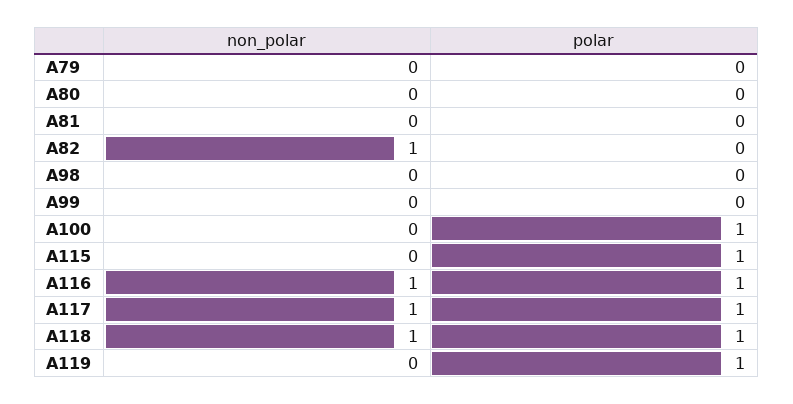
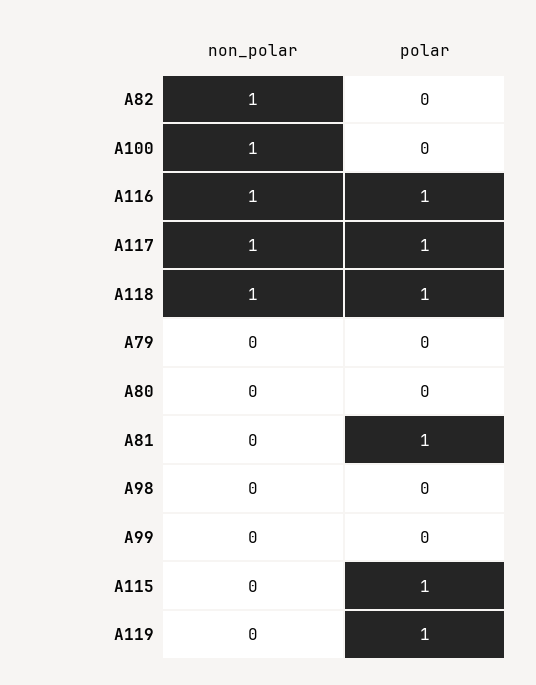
  {
    "non_polar": {
      "A79": 0,
      "A80": 0,
      "A81": 0,
      "A82": 1,
      "A98": 0,
      "A99": 0,
-     "A100": 0,
+     "A100": 1,
      "A115": 0,
      "A116": 1,
      "A117": 1,
      "A118": 1,
      "A119": 0
    },
    "polar": {
      "A79": 0,
      "A80": 0,
-     "A81": 0,
+     "A81": 1,
      "A82": 0,
      "A98": 0,
      "A99": 0,
-     "A100": 1,
+     "A100": 0,
      "A115": 1,
      "A116": 1,
      "A117": 1,
      "A118": 1,
      "A119": 1
    }
  }

